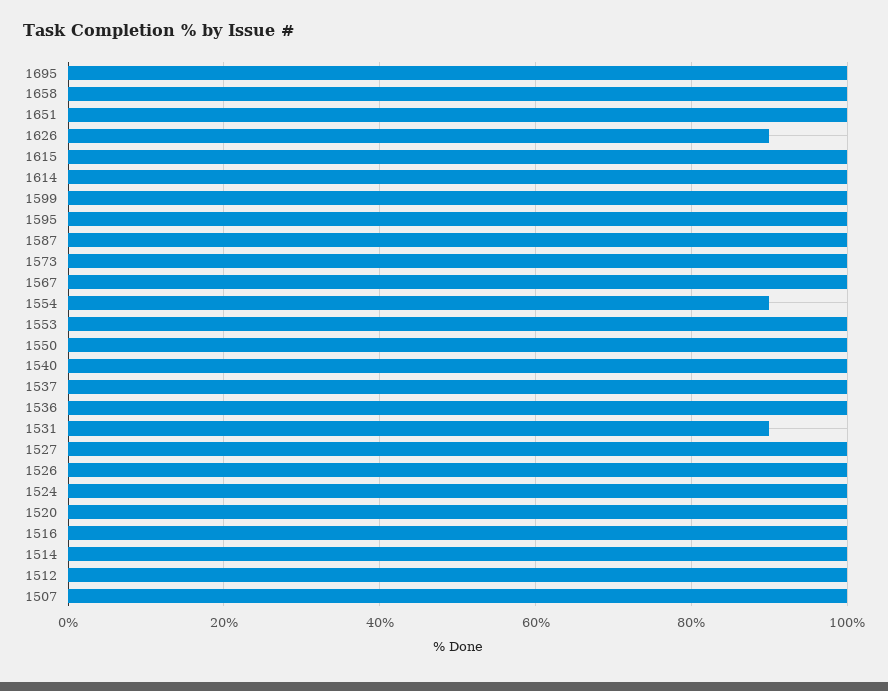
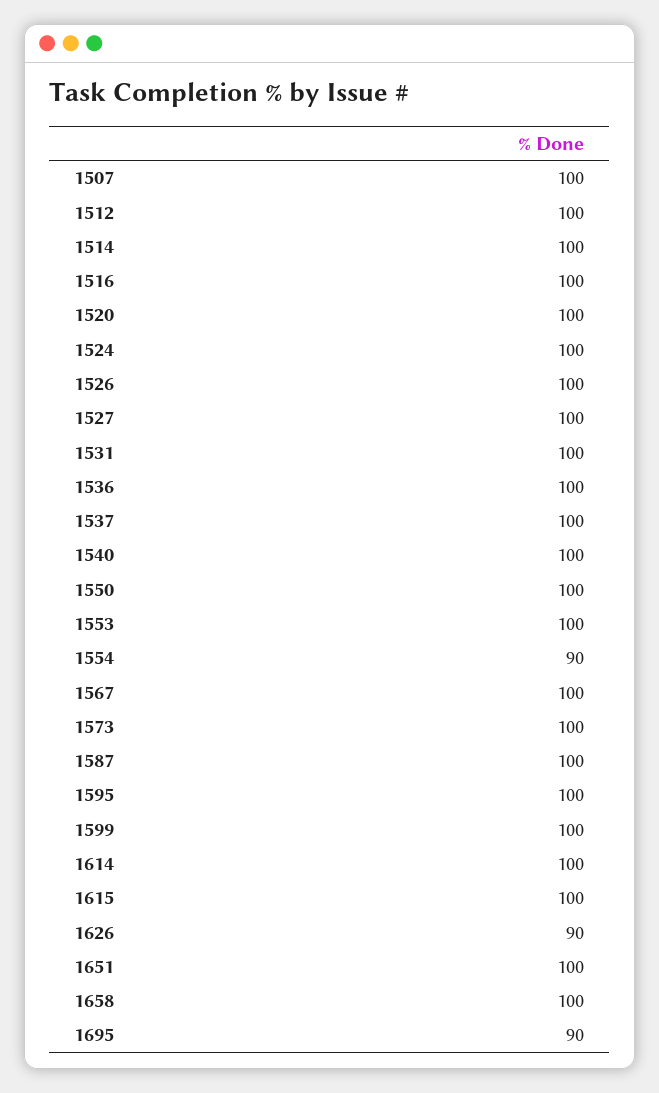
  {
-   "1695": 100,
+   "1695": 90,
    "1658": 100,
    "1651": 100,
    "1626": 90,
    "1615": 100,
    "1614": 100,
    "1599": 100,
    "1595": 100,
    "1587": 100,
    "1573": 100,
    "1567": 100,
    "1554": 90,
    "1553": 100,
    "1550": 100,
    "1540": 100,
    "1537": 100,
    "1536": 100,
-   "1531": 90,
+   "1531": 100,
    "1527": 100,
    "1526": 100,
    "1524": 100,
    "1520": 100,
    "1516": 100,
    "1514": 100,
    "1512": 100,
    "1507": 100
  }

